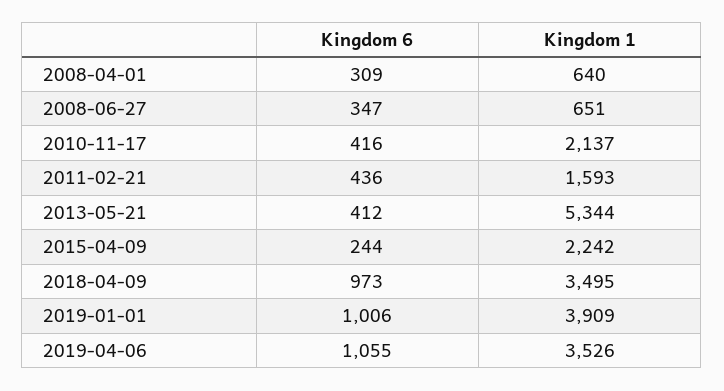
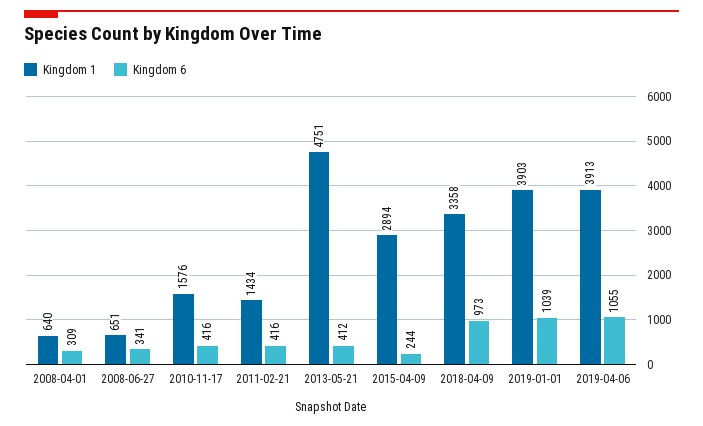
  {
    "Kingdom 6": {
      "2008-04-01": 309,
-     "2008-06-27": 347,
+     "2008-06-27": 341,
      "2010-11-17": 416,
-     "2011-02-21": 436,
+     "2011-02-21": 416,
      "2013-05-21": 412,
      "2015-04-09": 244,
      "2018-04-09": 973,
-     "2019-01-01": 1006,
+     "2019-01-01": 1039,
      "2019-04-06": 1055
    },
    "Kingdom 1": {
      "2008-04-01": 640,
      "2008-06-27": 651,
-     "2010-11-17": 2137,
+     "2010-11-17": 1576,
-     "2011-02-21": 1593,
+     "2011-02-21": 1434,
-     "2013-05-21": 5344,
+     "2013-05-21": 4751,
-     "2015-04-09": 2242,
+     "2015-04-09": 2894,
-     "2018-04-09": 3495,
+     "2018-04-09": 3358,
-     "2019-01-01": 3909,
+     "2019-01-01": 3903,
-     "2019-04-06": 3526
+     "2019-04-06": 3913
    }
  }

